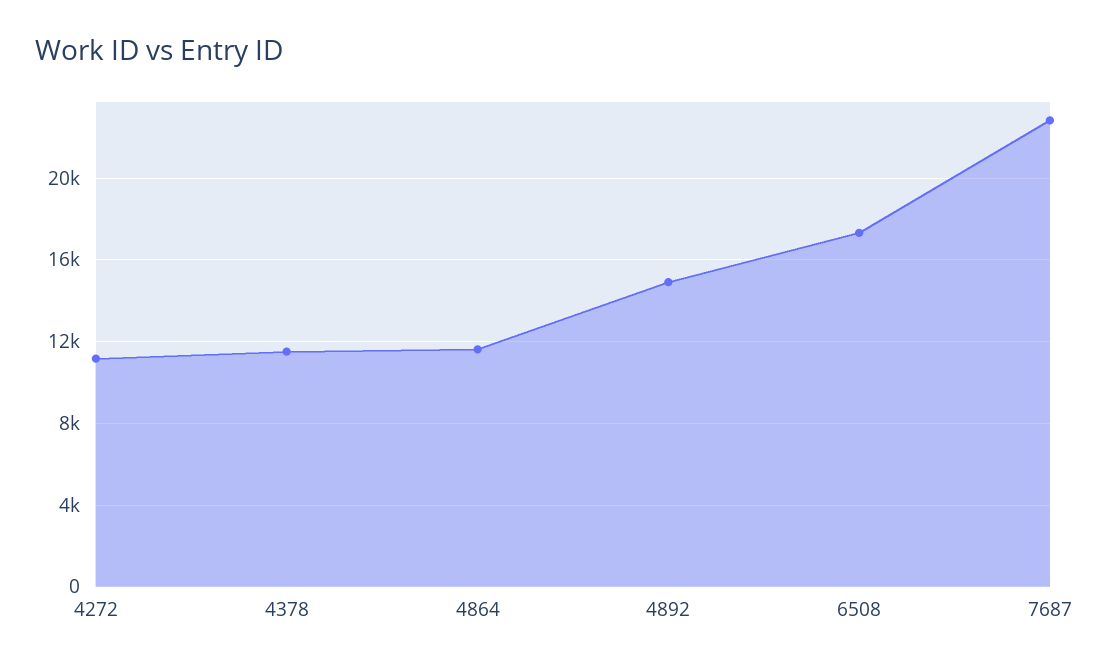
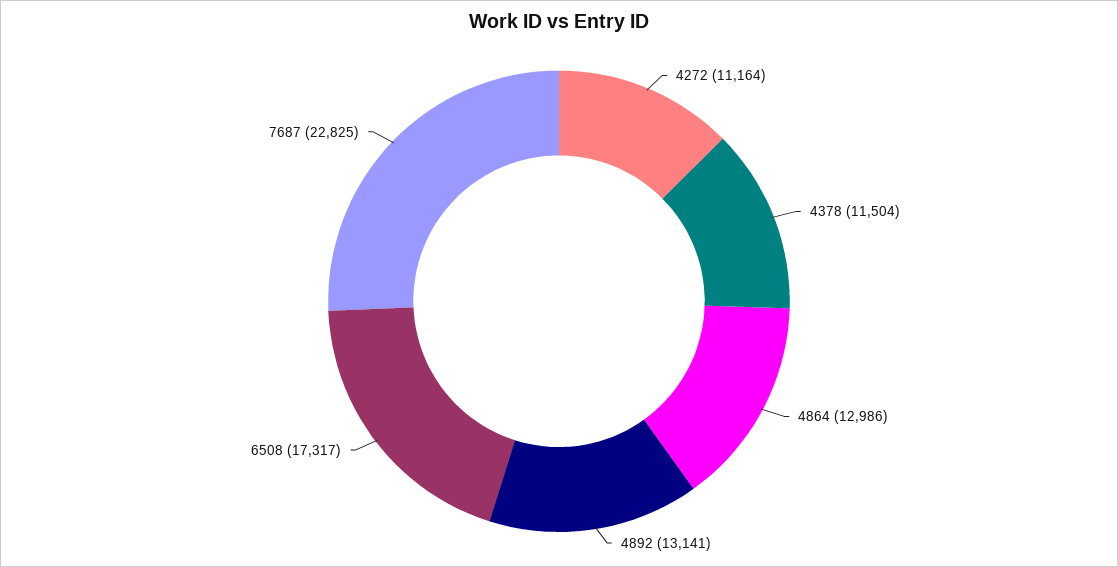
  {
    "4272": 11164,
    "4378": 11504,
-   "4864": 11500,
+   "4864": 12986,
-   "4892": 15000,
+   "4892": 13141,
    "6508": 17317,
    "7687": 22825
  }

